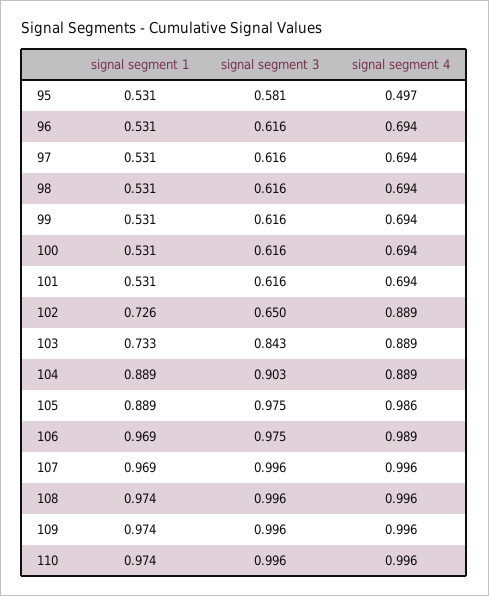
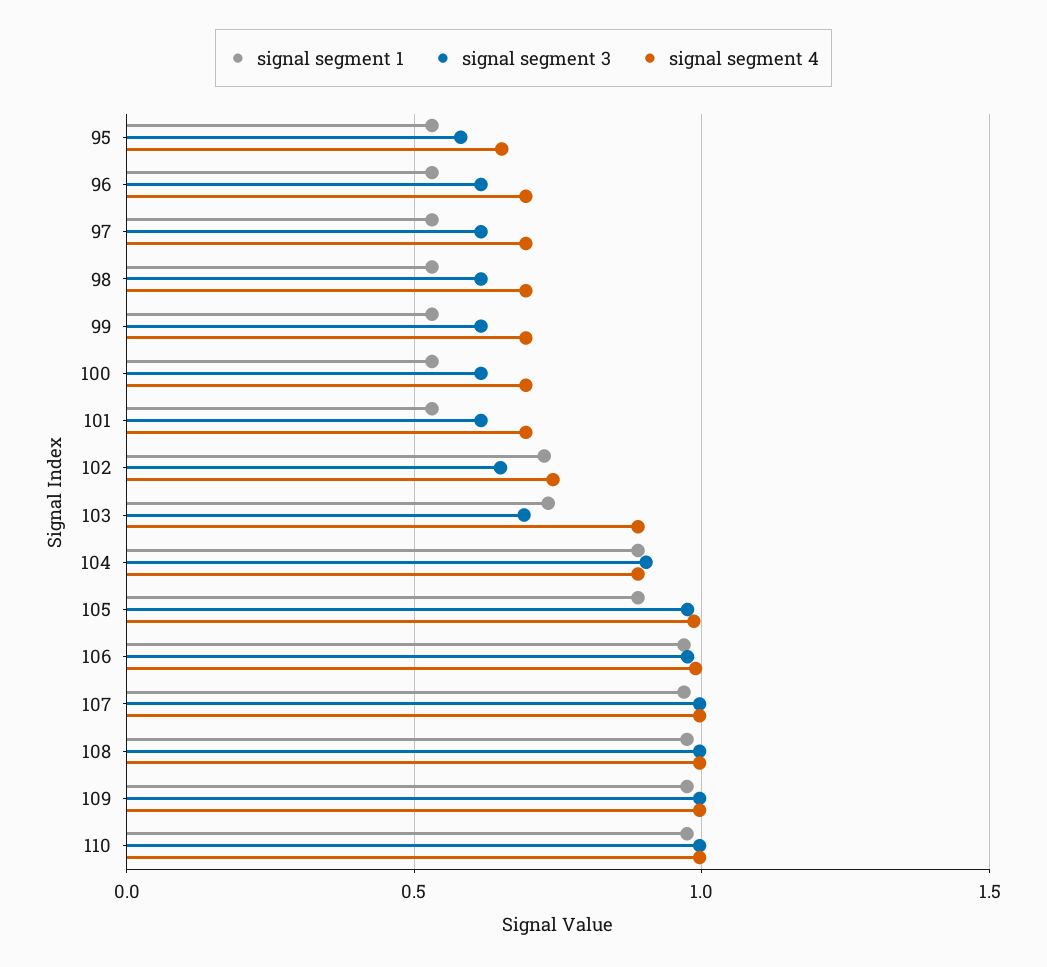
  {
    "signal segment 1": {
      "95": 0.531,
      "96": 0.531,
      "97": 0.531,
      "98": 0.531,
      "99": 0.531,
      "100": 0.531,
      "101": 0.531,
      "102": 0.726,
      "103": 0.733,
      "104": 0.889,
      "105": 0.889,
      "106": 0.969,
      "107": 0.969,
      "108": 0.974,
      "109": 0.974,
      "110": 0.974
    },
    "signal segment 3": {
      "95": 0.581,
      "96": 0.616,
      "97": 0.616,
      "98": 0.616,
      "99": 0.616,
      "100": 0.616,
      "101": 0.616,
      "102": 0.65,
-     "103": 0.843,
+     "103": 0.7,
      "104": 0.903,
      "105": 0.975,
      "106": 0.975,
      "107": 0.996,
      "108": 0.996,
      "109": 0.996,
      "110": 0.996
    },
    "signal segment 4": {
-     "95": 0.497,
+     "95": 0.65,
      "96": 0.694,
      "97": 0.694,
      "98": 0.694,
      "99": 0.694,
      "100": 0.694,
      "101": 0.694,
-     "102": 0.889,
+     "102": 0.75,
      "103": 0.889,
      "104": 0.889,
      "105": 0.986,
      "106": 0.989,
      "107": 0.996,
      "108": 0.996,
      "109": 0.996,
      "110": 0.996
    }
  }

